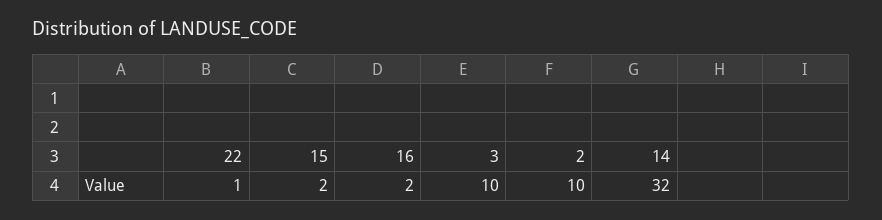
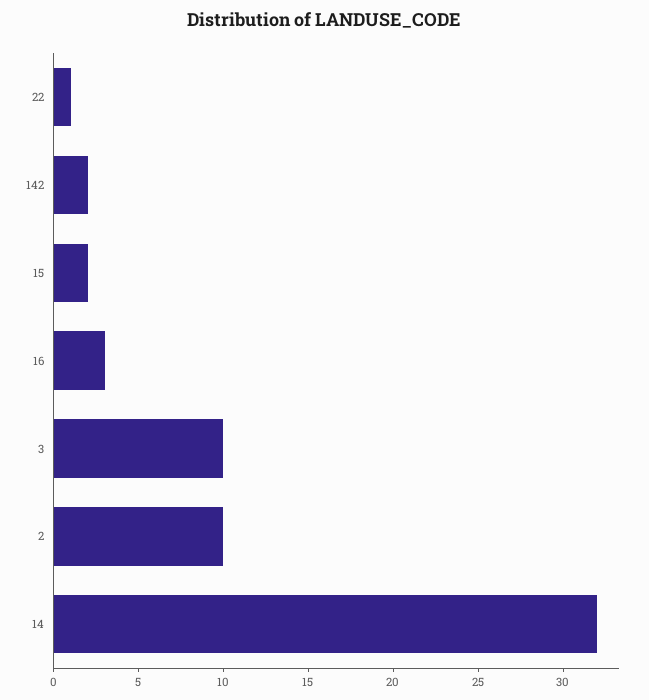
  {
    "22": 1,
    "15": 2,
-   "16": 2,
+   "16": 3,
    "3": 10,
    "2": 10,
-   "14": 32
+   "14": 32,
+   "142": 2
  }

